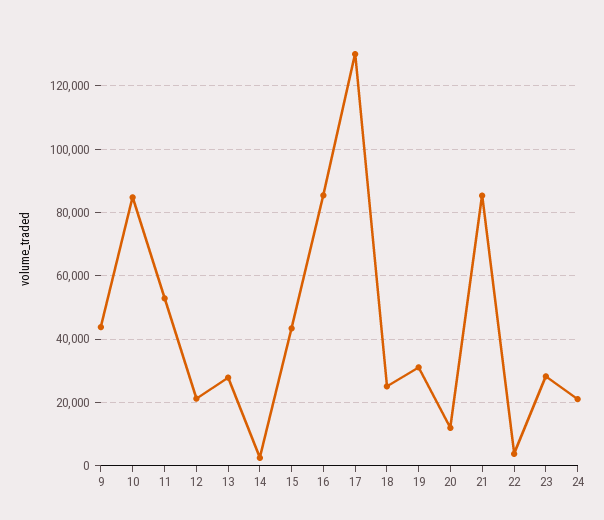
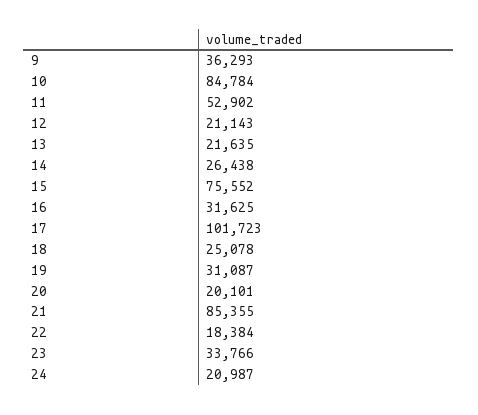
  {
-   "9": 44000,
+   "9": 36293,
    "10": 84784,
    "11": 52902,
    "12": 21143,
-   "13": 28000,
+   "13": 21635,
-   "14": 2000,
+   "14": 26438,
-   "15": 44000,
+   "15": 75552,
-   "16": 86000,
+   "16": 31625,
-   "17": 130000,
+   "17": 101723,
    "18": 25078,
    "19": 31087,
-   "20": 12000,
+   "20": 20101,
    "21": 85355,
-   "22": 4000,
+   "22": 18384,
-   "23": 28000,
+   "23": 33766,
    "24": 20987
  }

